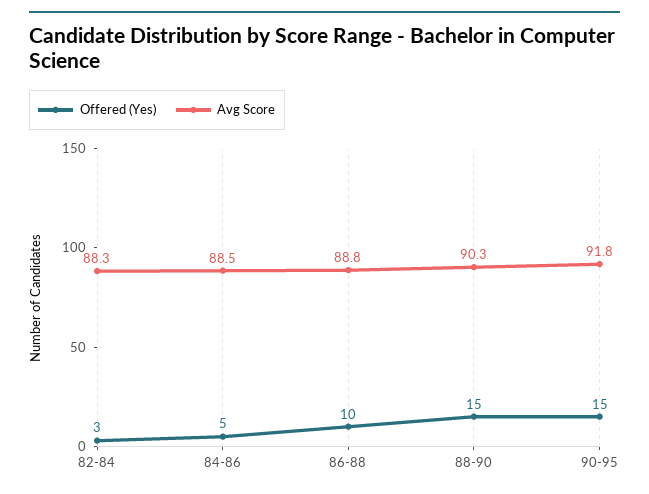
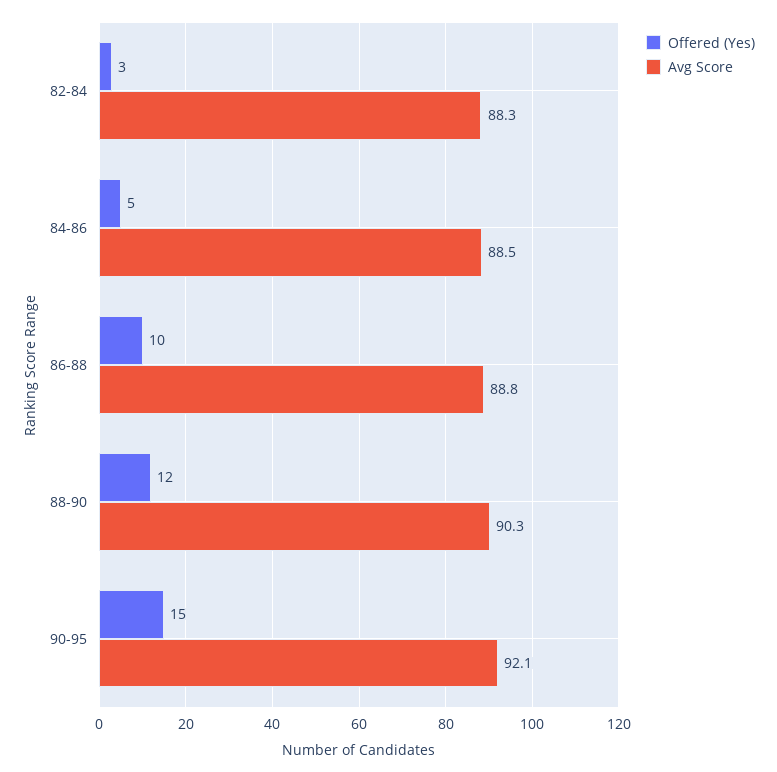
  {
    "Offered (Yes)": {
      "82-84": 3,
      "84-86": 5,
      "86-88": 10,
-     "88-90": 15,
+     "88-90": 12,
      "90-95": 15
    },
    "Avg Score": {
      "82-84": 88.3,
      "84-86": 88.5,
      "86-88": 88.8,
      "88-90": 90.3,
-     "90-95": 91.8
+     "90-95": 92.1
    }
  }

